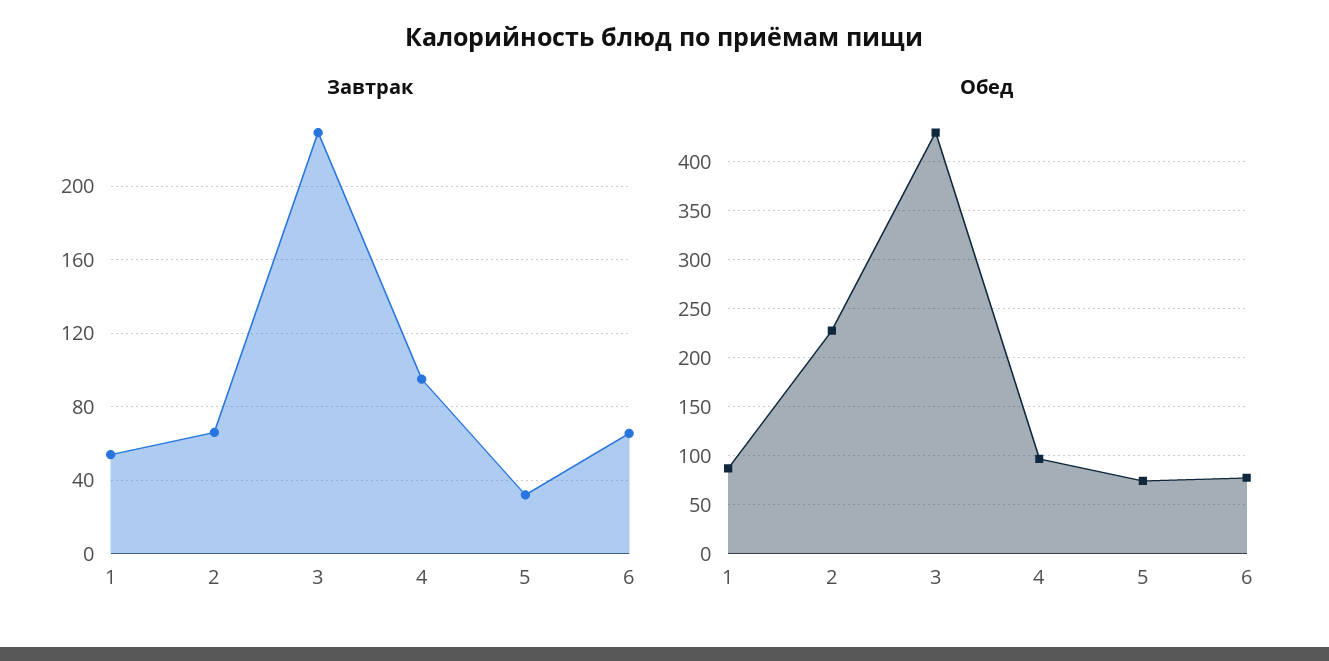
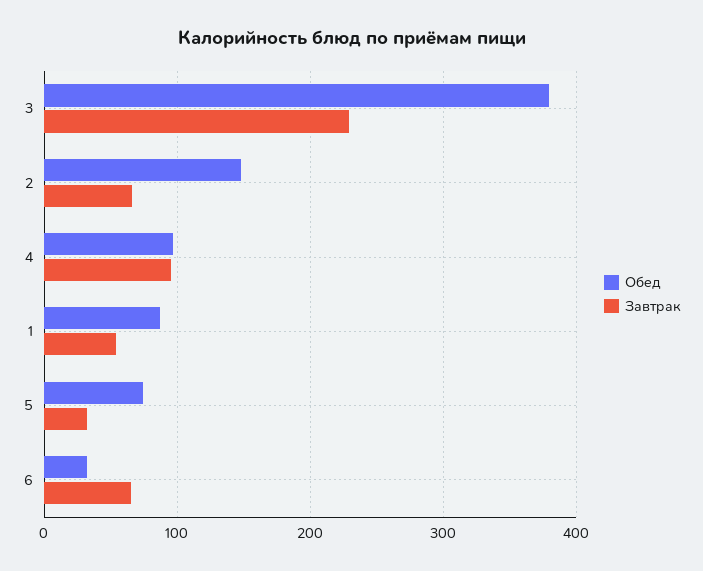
  {
    "Завтрак": {
      "1": 55,
      "2": 65,
      "3": 230,
      "4": 95,
      "5": 30,
      "6": 65
    },
    "Обед": {
      "1": 90,
-     "2": 230,
+     "2": 150,
-     "3": 430,
+     "3": 380,
      "4": 100,
      "5": 70,
-     "6": 80
+     "6": 30
    }
  }

